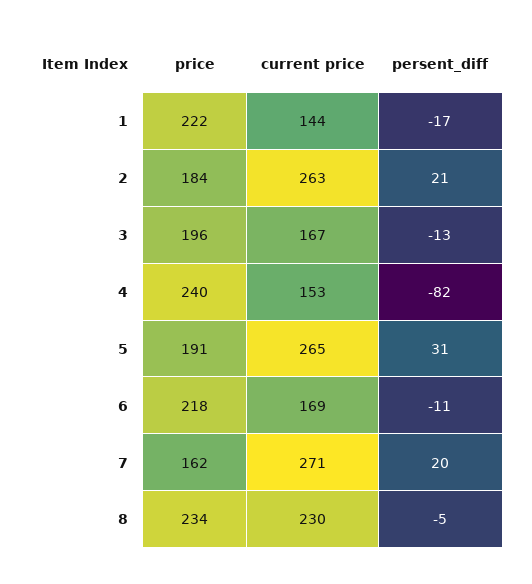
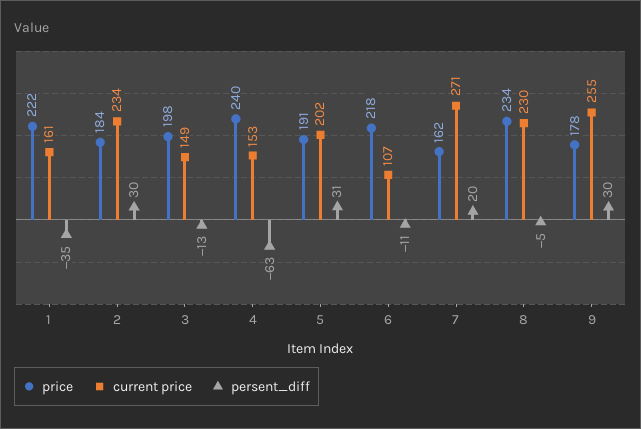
  {
    "price": {
      "1": 222,
      "2": 184,
-     "3": 196,
+     "3": 198,
      "4": 240,
      "5": 191,
      "6": 218,
      "7": 162,
-     "8": 234
+     "8": 234,
+     "9": 178
    },
    "current price": {
-     "1": 144,
+     "1": 161,
-     "2": 263,
+     "2": 234,
-     "3": 167,
+     "3": 149,
      "4": 153,
-     "5": 265,
+     "5": 202,
-     "6": 169,
+     "6": 107,
      "7": 271,
-     "8": 230
+     "8": 230,
+     "9": 255
    },
    "persent_diff": {
-     "1": -17,
+     "1": -35,
-     "2": 21,
+     "2": 30,
      "3": -13,
-     "4": -82,
+     "4": -63,
      "5": 31,
      "6": -11,
      "7": 20,
-     "8": -5
+     "8": -5,
+     "9": 30
    }
  }

